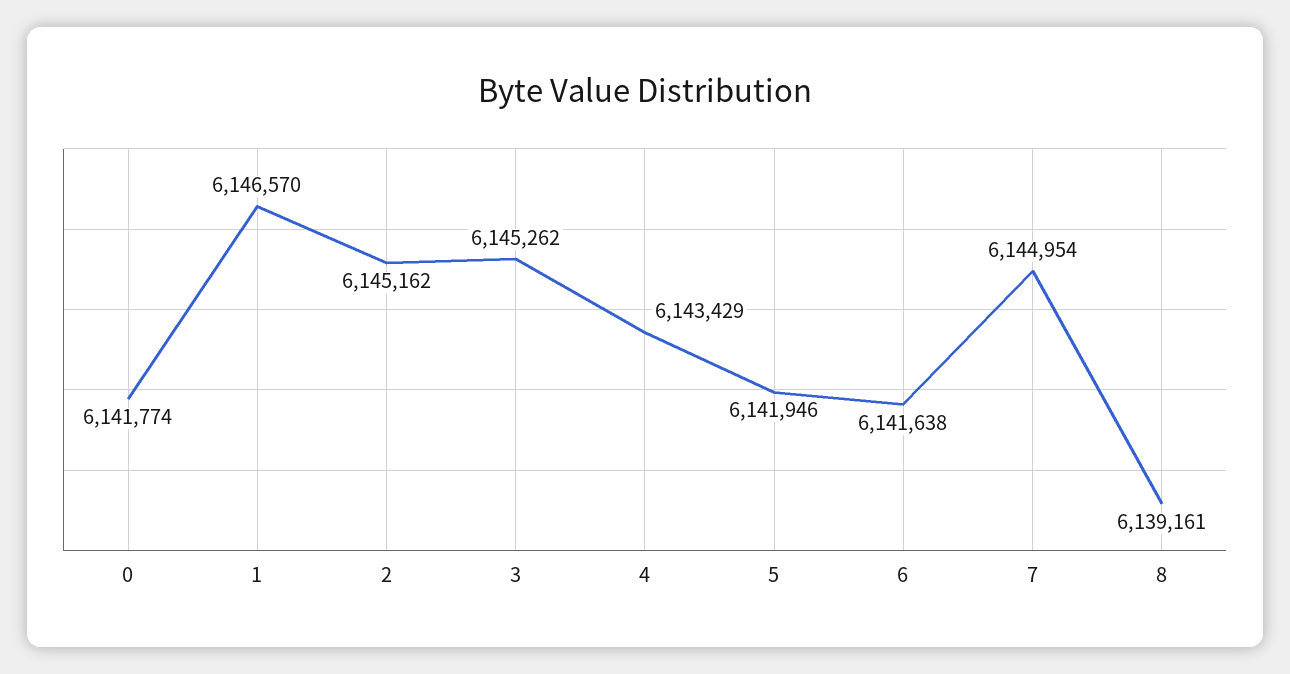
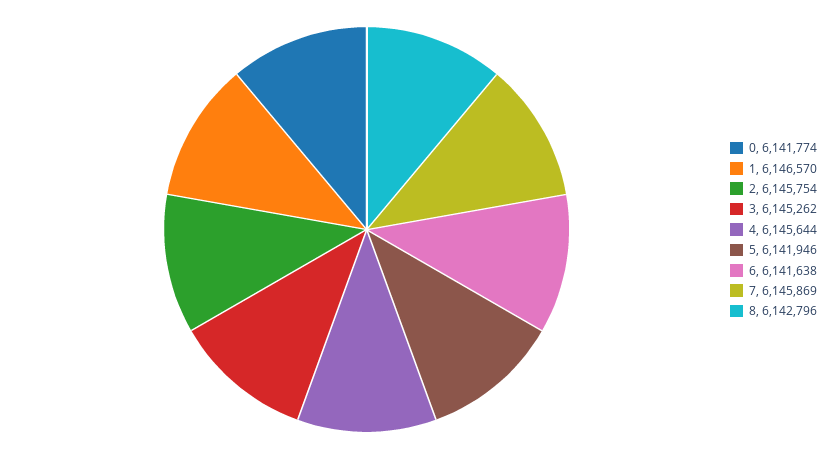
  {
    "0": 6141774,
    "1": 6146570,
-   "2": 6145162,
+   "2": 6145754,
    "3": 6145262,
-   "4": 6143429,
+   "4": 6145644,
    "5": 6141946,
    "6": 6141638,
-   "7": 6144954,
+   "7": 6145869,
-   "8": 6139161
+   "8": 6142796
  }

